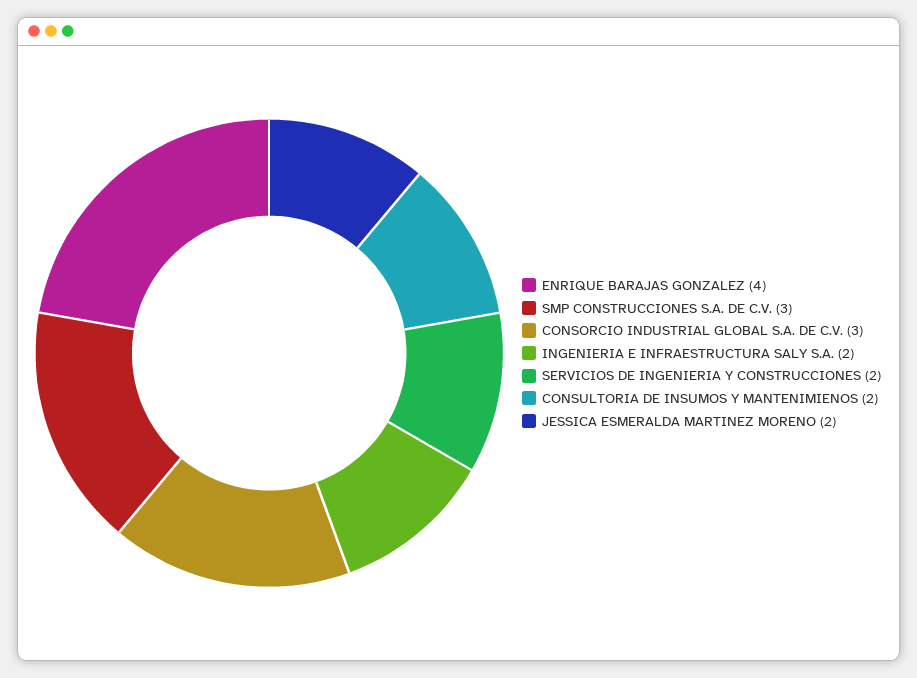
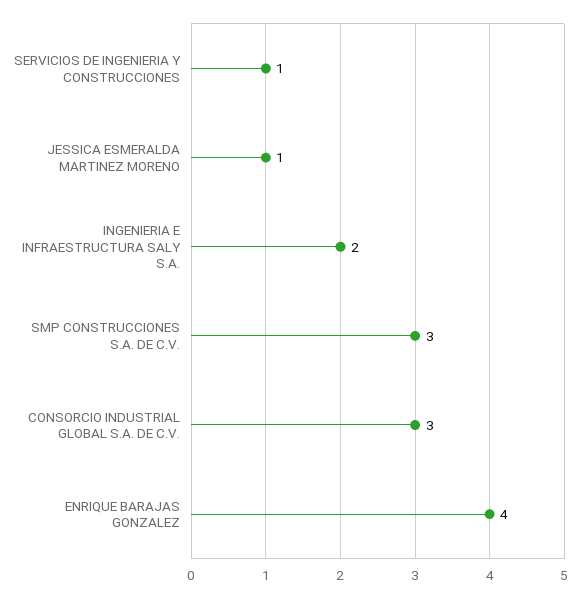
  {
    "ENRIQUE BARAJAS GONZALEZ": 4,
    "SMP CONSTRUCCIONES S.A. DE C.V.": 3,
    "CONSORCIO INDUSTRIAL GLOBAL S.A. DE C.V.": 3,
    "INGENIERIA E INFRAESTRUCTURA SALY S.A.": 2,
-   "SERVICIOS DE INGENIERIA Y CONSTRUCCIONES": 2,
+   "SERVICIOS DE INGENIERIA Y CONSTRUCCIONES": 1,
-   "CONSULTORIA DE INSUMOS Y MANTENIMIENOS": 2,
-   "JESSICA ESMERALDA MARTINEZ MORENO": 2
+   "JESSICA ESMERALDA MARTINEZ MORENO": 1
  }

